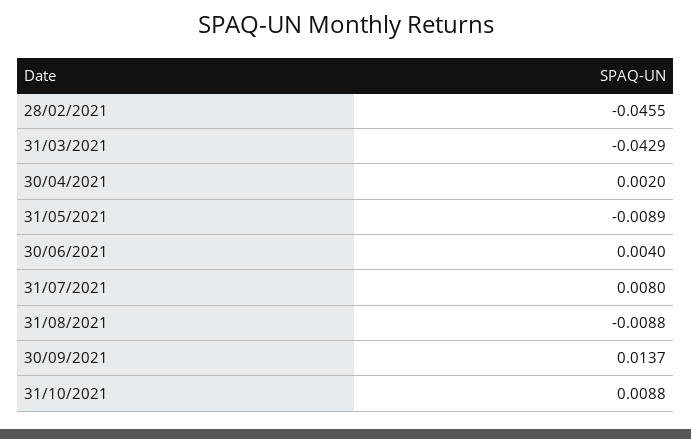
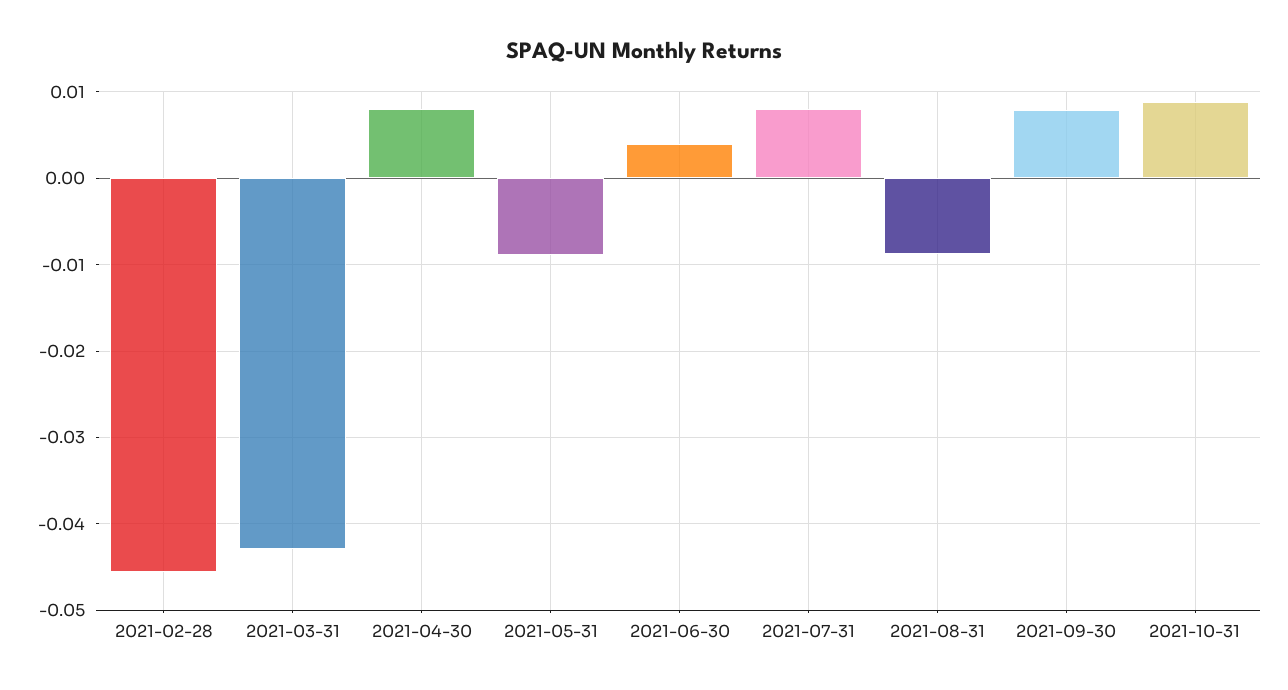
  {
    "28/02/2021": -0.0455,
    "31/03/2021": -0.0429,
-   "30/04/2021": 0.002,
+   "30/04/2021": 0.008,
    "31/05/2021": -0.0089,
    "30/06/2021": 0.004,
    "31/07/2021": 0.008,
    "31/08/2021": -0.0088,
-   "30/09/2021": 0.0137,
+   "30/09/2021": 0.008,
    "31/10/2021": 0.0088
  }

